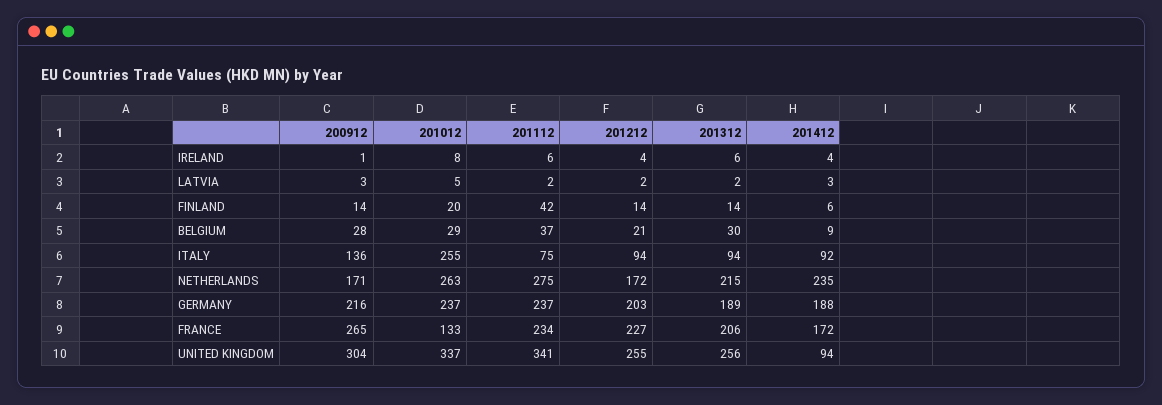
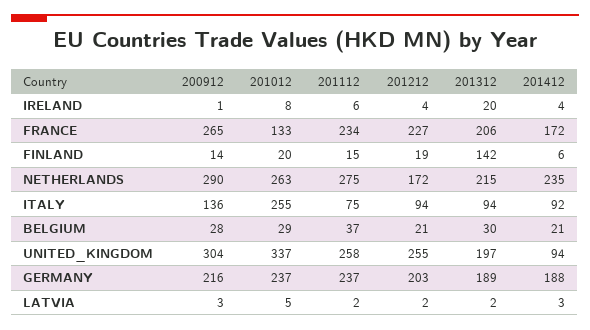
  {
    "200912": {
      "IRELAND": 1,
      "LATVIA": 3,
      "FINLAND": 14,
      "BELGIUM": 28,
      "ITALY": 136,
-     "NETHERLANDS": 171,
+     "NETHERLANDS": 290,
      "GERMANY": 216,
      "FRANCE": 265,
      "UNITED KINGDOM": 304
    },
    "201012": {
      "IRELAND": 8,
      "LATVIA": 5,
      "FINLAND": 20,
      "BELGIUM": 29,
      "ITALY": 255,
      "NETHERLANDS": 263,
      "GERMANY": 237,
      "FRANCE": 133,
      "UNITED KINGDOM": 337
    },
    "201112": {
      "IRELAND": 6,
      "LATVIA": 2,
-     "FINLAND": 42,
+     "FINLAND": 15,
      "BELGIUM": 37,
      "ITALY": 75,
      "NETHERLANDS": 275,
      "GERMANY": 237,
      "FRANCE": 234,
-     "UNITED KINGDOM": 341
+     "UNITED KINGDOM": 258
    },
    "201212": {
      "IRELAND": 4,
      "LATVIA": 2,
-     "FINLAND": 14,
+     "FINLAND": 19,
      "BELGIUM": 21,
      "ITALY": 94,
      "NETHERLANDS": 172,
      "GERMANY": 203,
      "FRANCE": 227,
      "UNITED KINGDOM": 255
    },
    "201312": {
-     "IRELAND": 6,
+     "IRELAND": 20,
      "LATVIA": 2,
-     "FINLAND": 14,
+     "FINLAND": 142,
      "BELGIUM": 30,
      "ITALY": 94,
      "NETHERLANDS": 215,
      "GERMANY": 189,
      "FRANCE": 206,
-     "UNITED KINGDOM": 256
+     "UNITED KINGDOM": 197
    },
    "201412": {
      "IRELAND": 4,
      "LATVIA": 3,
      "FINLAND": 6,
-     "BELGIUM": 9,
+     "BELGIUM": 21,
      "ITALY": 92,
      "NETHERLANDS": 235,
      "GERMANY": 188,
      "FRANCE": 172,
      "UNITED KINGDOM": 94
    }
  }

